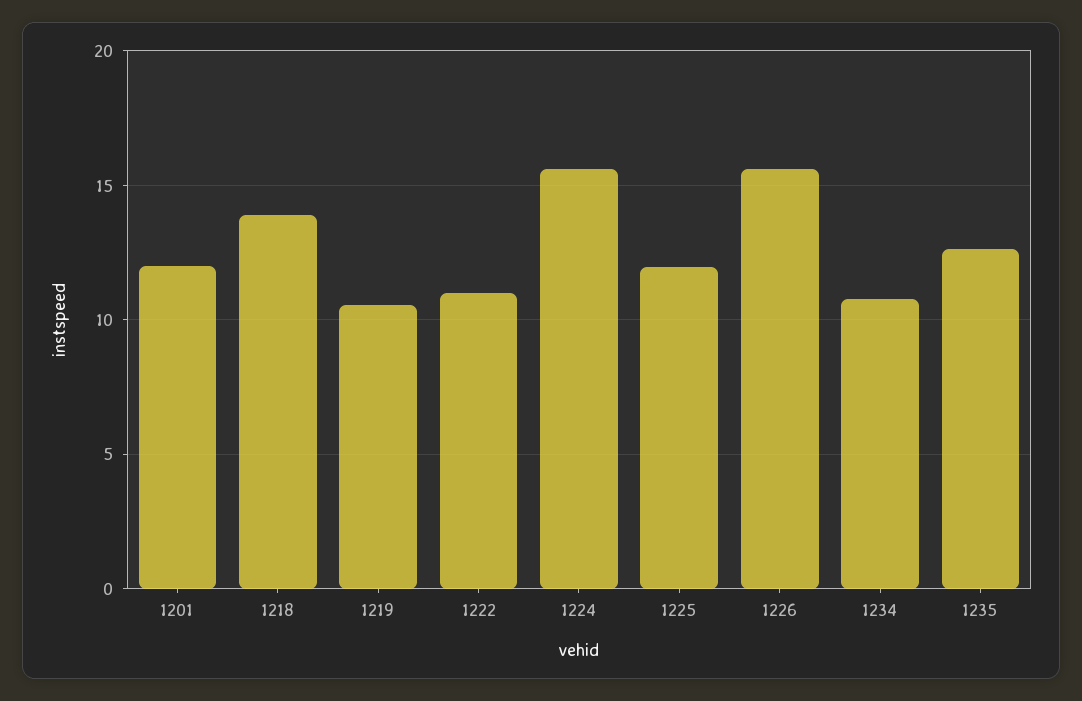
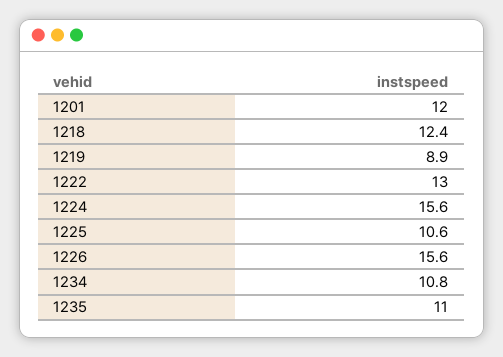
  {
    "1201": 12,
-   "1218": 14,
+   "1218": 12.4,
-   "1219": 10.5,
+   "1219": 8.9,
-   "1222": 11,
+   "1222": 13,
    "1224": 15.6,
-   "1225": 12,
+   "1225": 10.6,
    "1226": 15.6,
    "1234": 10.8,
-   "1235": 12.5
+   "1235": 11
  }

